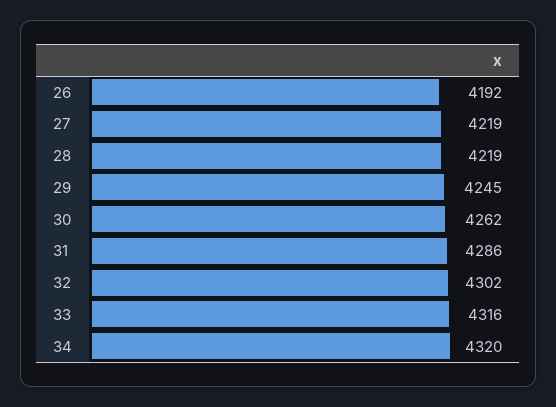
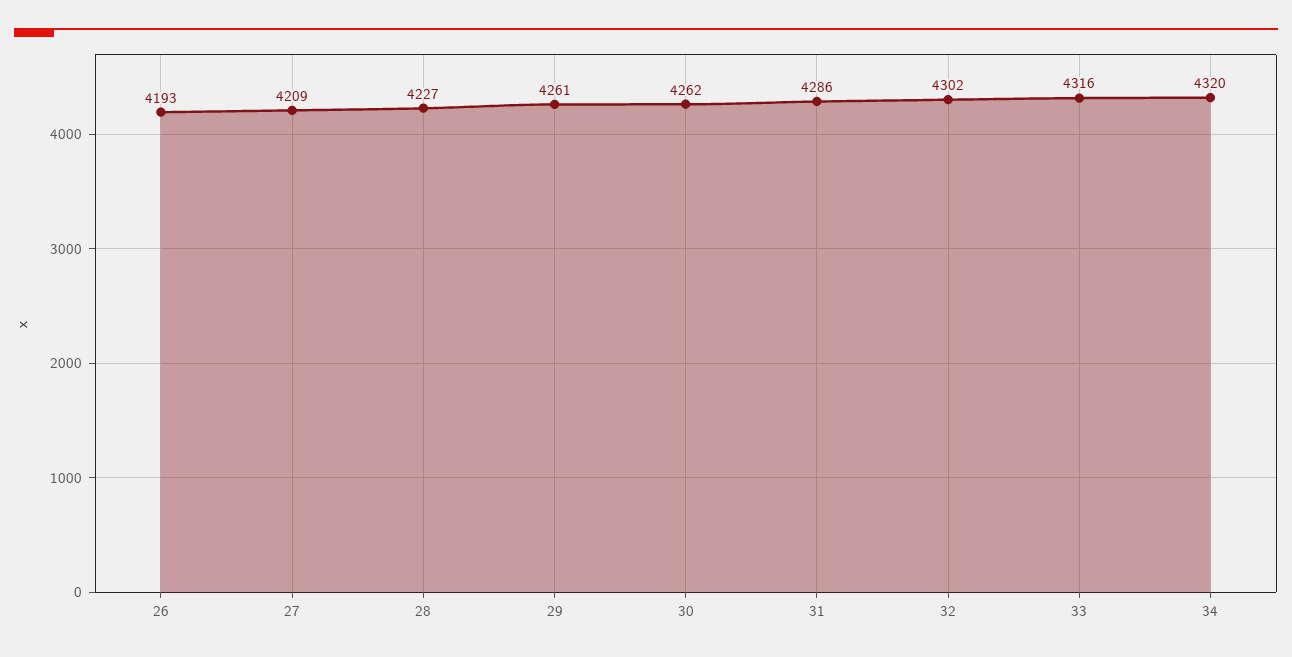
  {
-   "26": 4192,
+   "26": 4193,
-   "27": 4219,
+   "27": 4209,
-   "28": 4219,
+   "28": 4227,
-   "29": 4245,
+   "29": 4261,
    "30": 4262,
    "31": 4286,
    "32": 4302,
    "33": 4316,
    "34": 4320
  }

